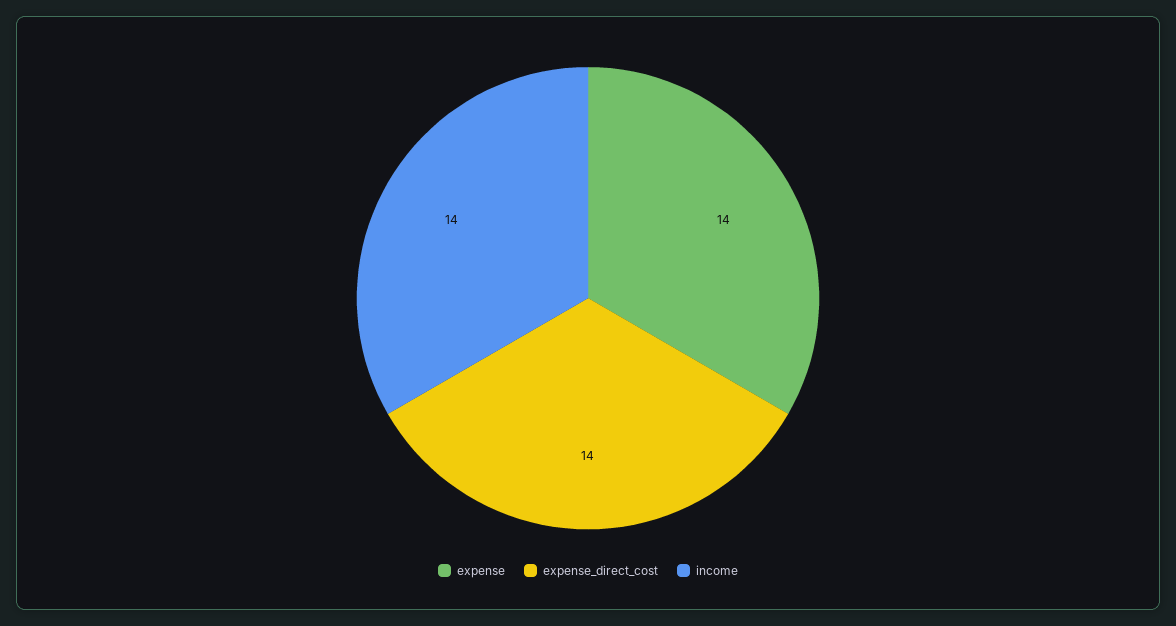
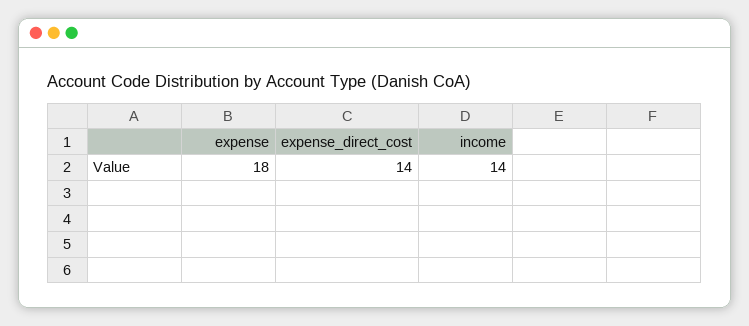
  {
-   "expense": 14,
+   "expense": 18,
    "expense_direct_cost": 14,
    "income": 14
  }

